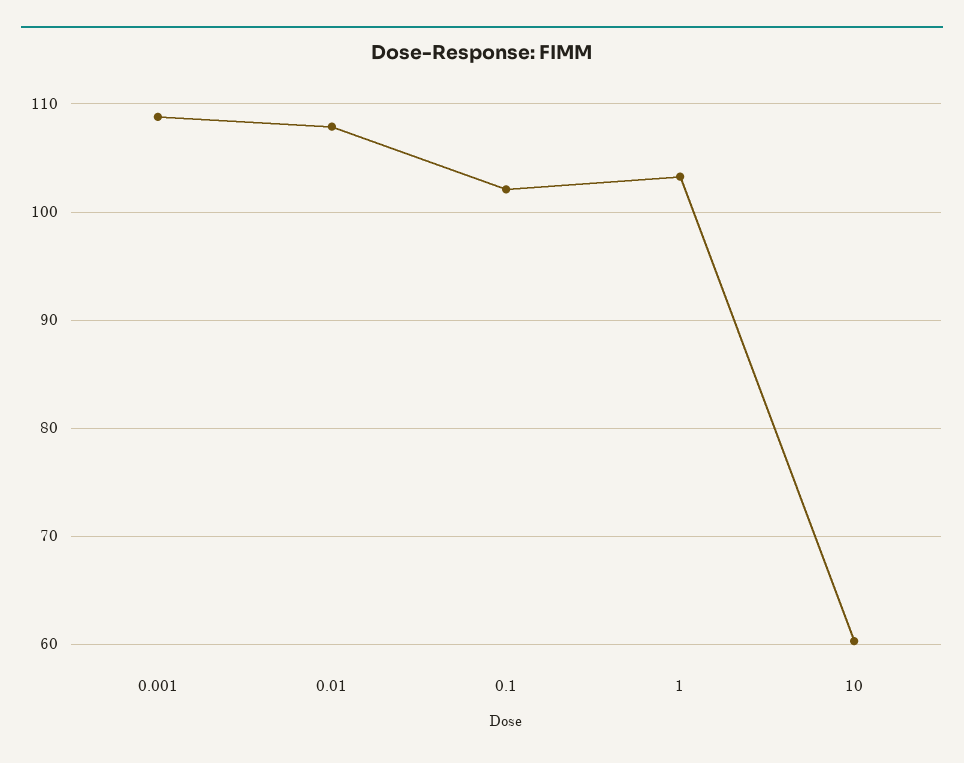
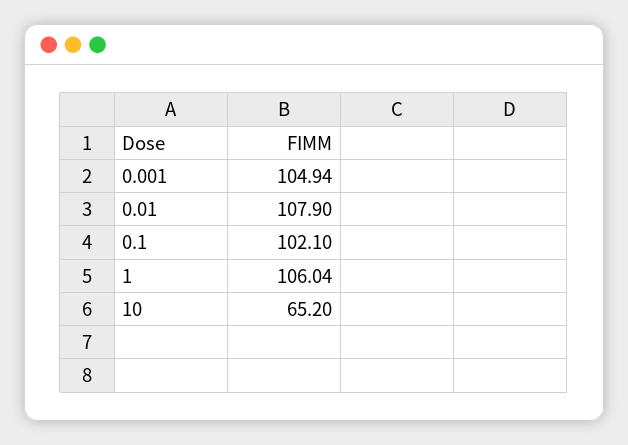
  {
-   "0.001": 109,
+   "0.001": 104.94,
    "0.01": 107.9,
    "0.1": 102.1,
-   "1": 103,
+   "1": 106.04,
-   "10": 60
+   "10": 65.2
  }

